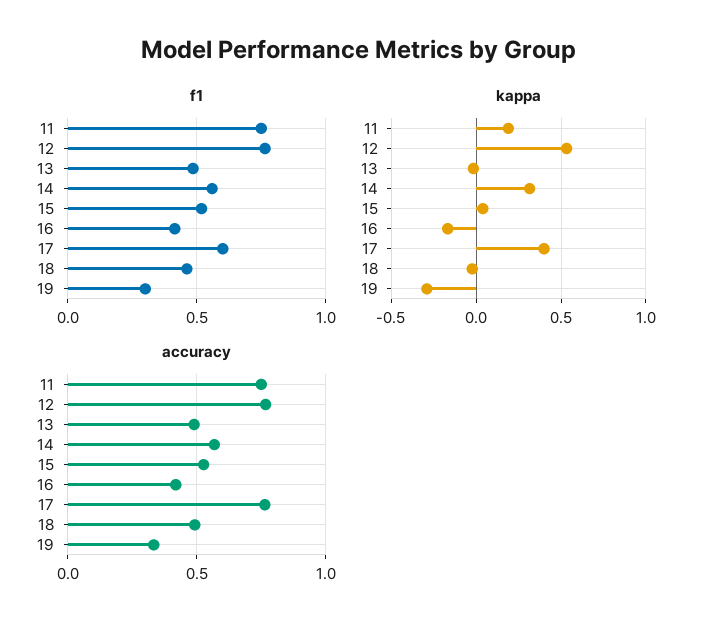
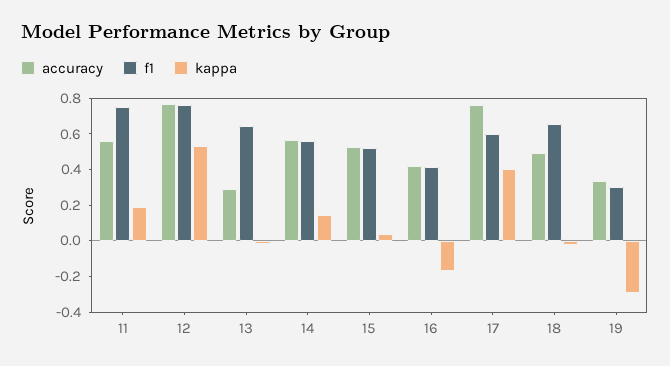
  {
    "f1": {
      "11": 0.75,
      "12": 0.75,
-     "13": 0.5,
+     "13": 0.65,
      "14": 0.55,
      "15": 0.5,
      "16": 0.4,
      "17": 0.6,
-     "18": 0.45,
+     "18": 0.65,
      "19": 0.3
    },
    "kappa": {
      "11": 0.2,
      "12": 0.55,
      "13": 0,
-     "14": 0.3,
+     "14": 0.15,
      "15": 0.05,
      "16": -0.15,
      "17": 0.4,
      "18": 0,
      "19": -0.3
    },
    "accuracy": {
-     "11": 0.75,
+     "11": 0.55,
      "12": 0.75,
-     "13": 0.5,
+     "13": 0.3,
      "14": 0.55,
      "15": 0.55,
      "16": 0.4,
      "17": 0.75,
      "18": 0.5,
      "19": 0.35
    }
  }

